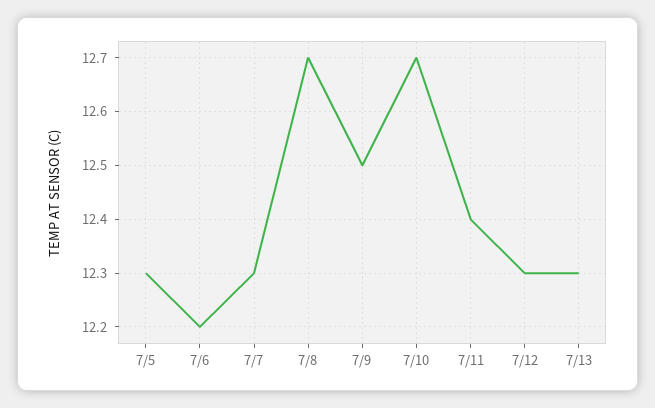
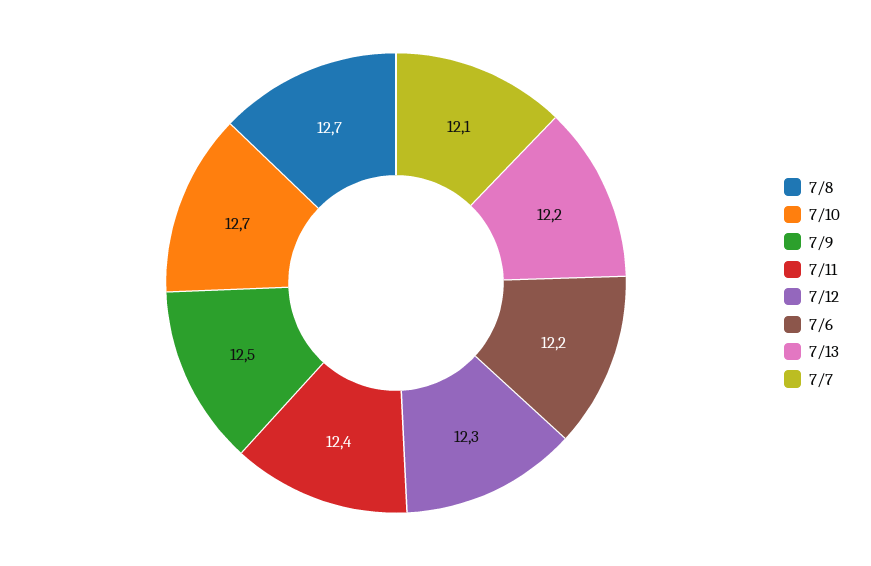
  {
-   "7/5": 12.3,
    "7/6": 12.2,
-   "7/7": 12.3,
+   "7/7": 12.1,
    "7/8": 12.7,
    "7/9": 12.5,
    "7/10": 12.7,
    "7/11": 12.4,
    "7/12": 12.3,
-   "7/13": 12.3
+   "7/13": 12.2
  }

